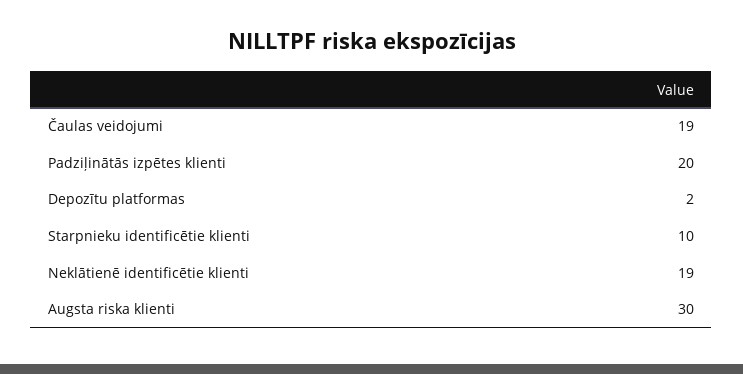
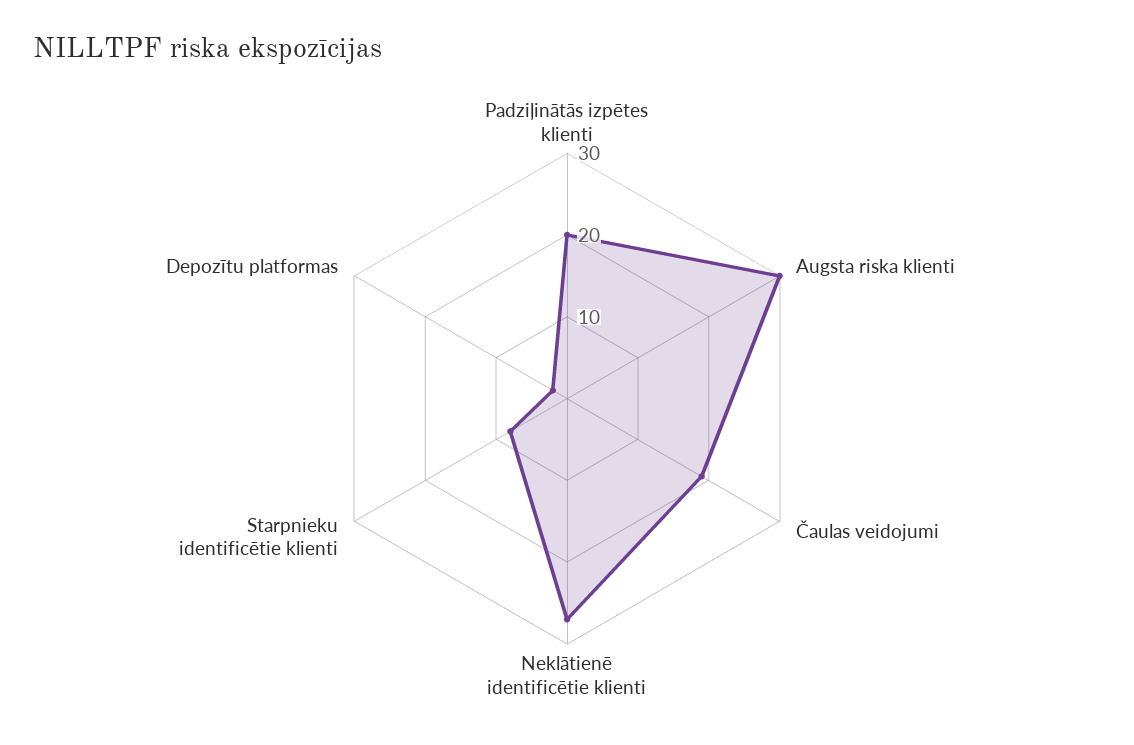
  {
    "Čaulas veidojumi": 19,
    "Padziļinātās izpētes klienti": 20,
    "Depozītu platformas": 2,
-   "Starpnieku identificētie klienti": 10,
+   "Starpnieku identificētie klienti": 8,
-   "Neklātienē identificētie klienti": 19,
+   "Neklātienē identificētie klienti": 27,
    "Augsta riska klienti": 30
  }

